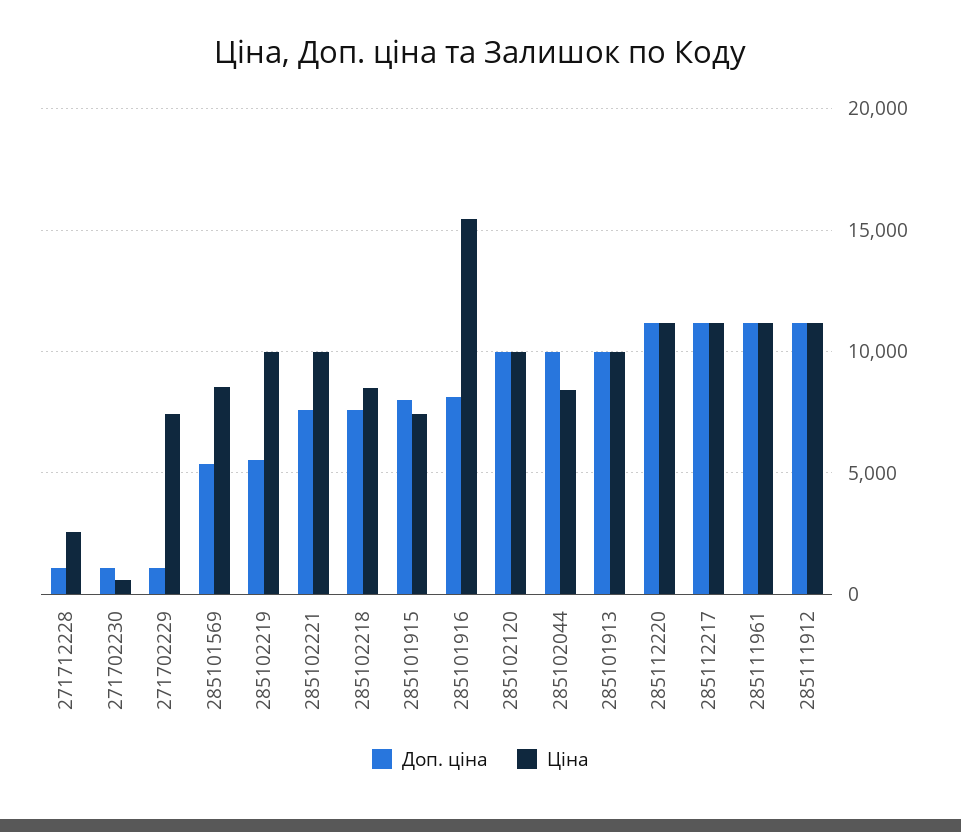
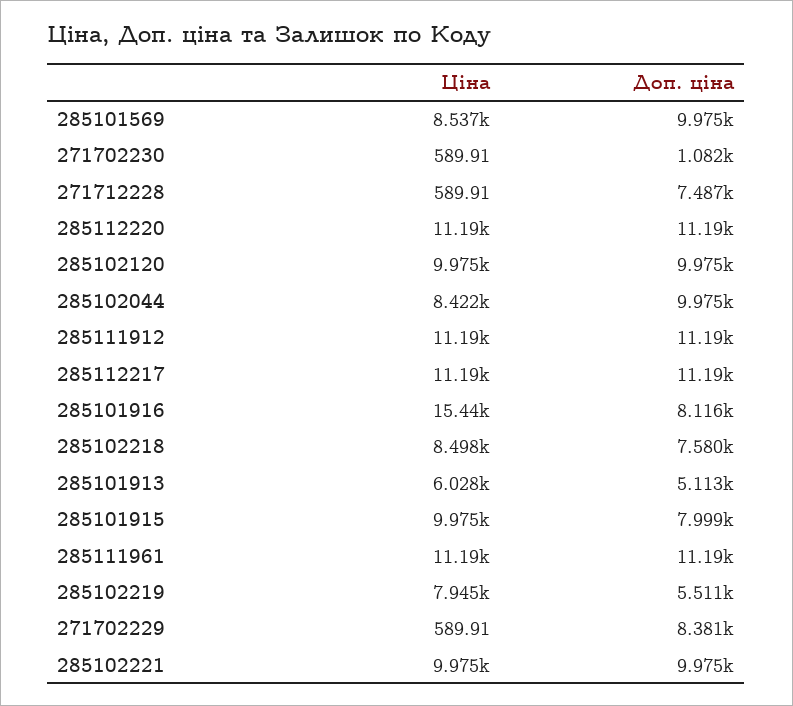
  {
    "Доп. ціна": {
-     "271712228": 1000,
+     "271712228": 7487,
      "271702230": 1082,
-     "271702229": 1000,
+     "271702229": 8381,
-     "285101569": 5500,
+     "285101569": 9975,
      "285102219": 5511,
-     "285102221": 7500,
+     "285102221": 9975,
      "285102218": 7580,
      "285101915": 7999,
      "285101916": 8116,
      "285102120": 9975,
      "285102044": 9975,
-     "285101913": 10000,
+     "285101913": 5113,
      "285112220": 11190,
      "285112217": 11190,
      "285111961": 11190,
      "285111912": 11190
    },
    "Ціна": {
-     "271712228": 2500,
+     "271712228": 589.91,
      "271702230": 589.91,
-     "271702229": 7500,
+     "271702229": 589.91,
      "285101569": 8537,
-     "285102219": 10000,
+     "285102219": 7945,
      "285102221": 9975,
      "285102218": 8498,
-     "285101915": 7500,
+     "285101915": 9975,
      "285101916": 15440,
      "285102120": 9975,
      "285102044": 8422,
-     "285101913": 10000,
+     "285101913": 6028,
      "285112220": 11190,
      "285112217": 11190,
      "285111961": 11190,
      "285111912": 11190
    }
  }

